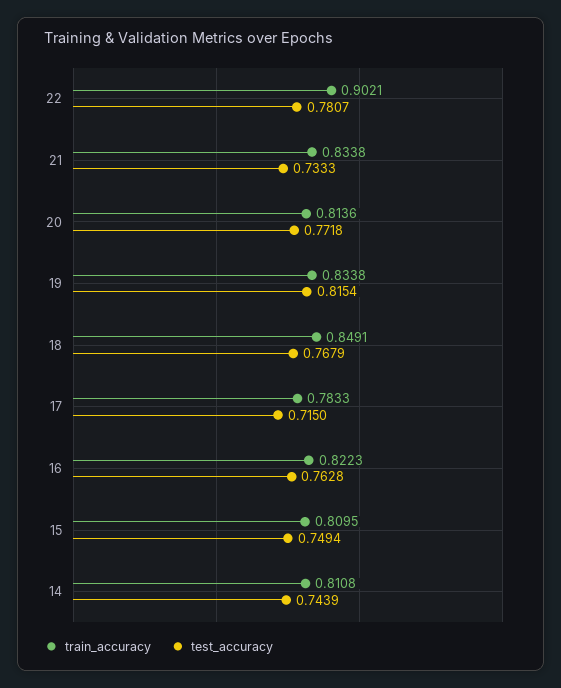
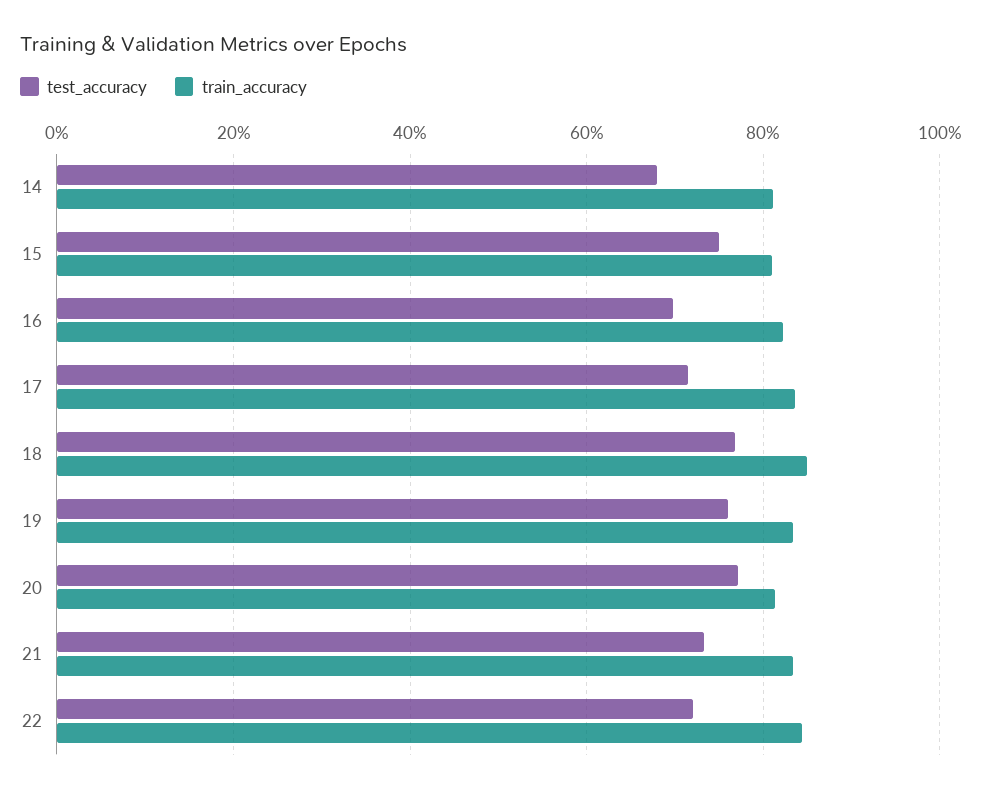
  {
    "train_accuracy": {
-     "22": 0.9021,
+     "22": 0.84,
      "21": 0.8338,
      "20": 0.8136,
      "19": 0.8338,
      "18": 0.8491,
-     "17": 0.7833,
+     "17": 0.84,
      "16": 0.8223,
      "15": 0.8095,
      "14": 0.8108
    },
    "test_accuracy": {
-     "22": 0.7807,
+     "22": 0.72,
      "21": 0.7333,
      "20": 0.7718,
-     "19": 0.8154,
+     "19": 0.76,
      "18": 0.7679,
      "17": 0.715,
-     "16": 0.7628,
+     "16": 0.7,
      "15": 0.7494,
-     "14": 0.7439
+     "14": 0.68
    }
  }

